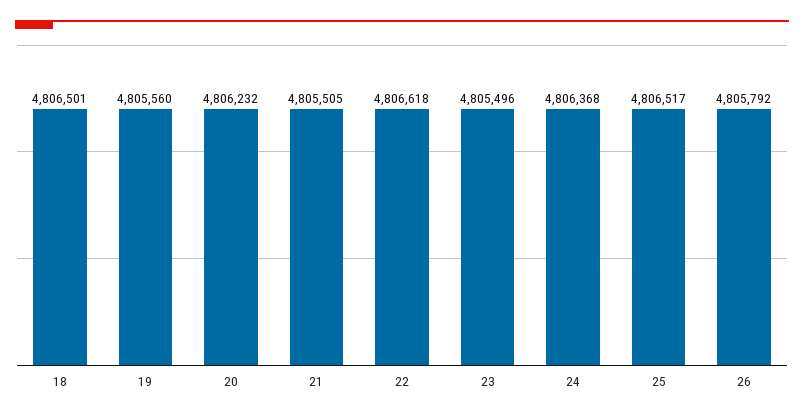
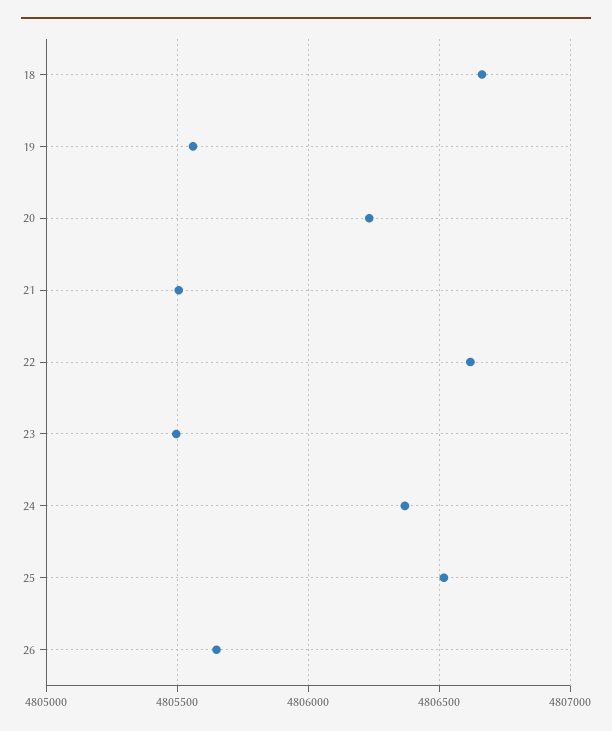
  {
-   "18": 4806501,
+   "18": 4806650,
    "19": 4805560,
    "20": 4806232,
    "21": 4805505,
    "22": 4806618,
    "23": 4805496,
    "24": 4806368,
    "25": 4806517,
-   "26": 4805792
+   "26": 4805650
  }

